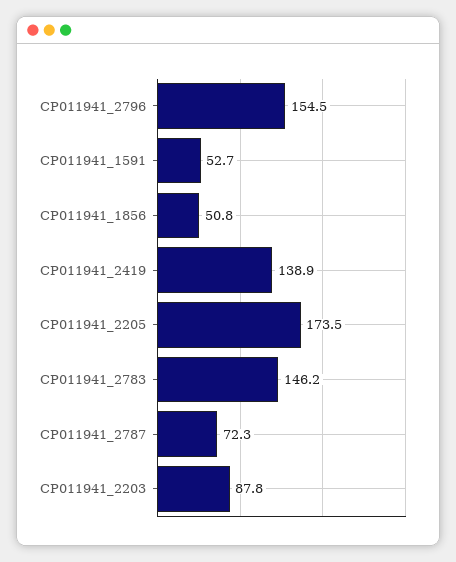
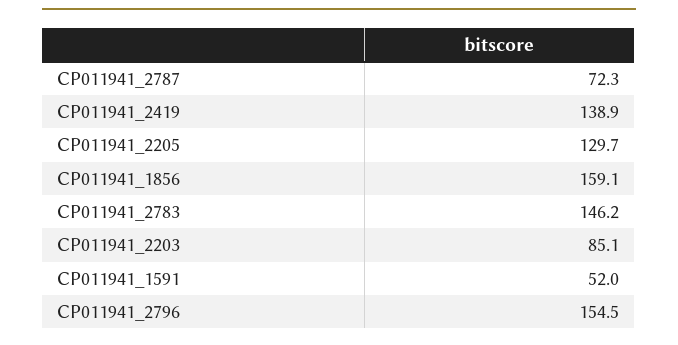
  {
    "CP011941_2796": 154.5,
-   "CP011941_1591": 52.7,
+   "CP011941_1591": 52,
-   "CP011941_1856": 50.8,
+   "CP011941_1856": 159.1,
    "CP011941_2419": 138.9,
-   "CP011941_2205": 173.5,
+   "CP011941_2205": 129.7,
    "CP011941_2783": 146.2,
    "CP011941_2787": 72.3,
-   "CP011941_2203": 87.8
+   "CP011941_2203": 85.1
  }

